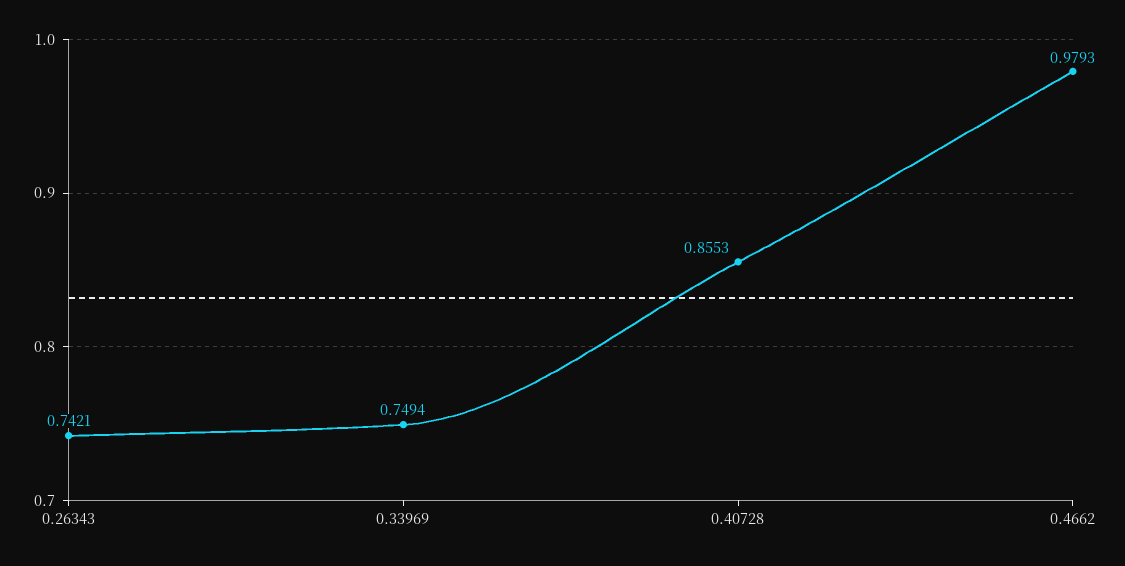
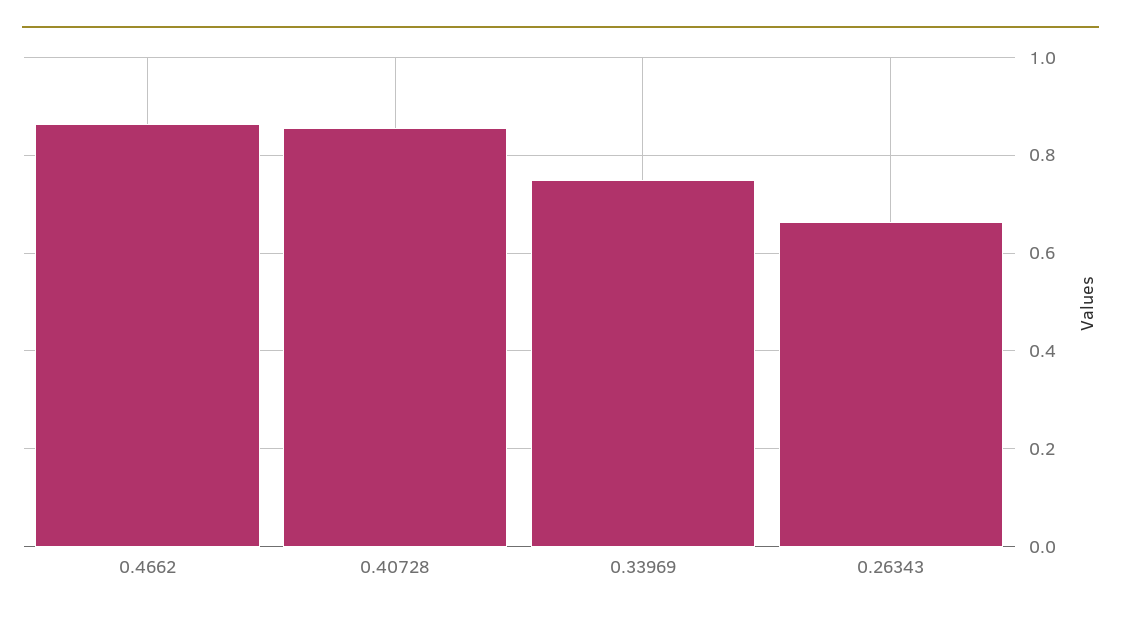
  {
-   "0.26343": 0.7421,
+   "0.26343": 0.66,
    "0.33969": 0.7494,
    "0.40728": 0.8553,
-   "0.4662": 0.9793
+   "0.4662": 0.86
  }

